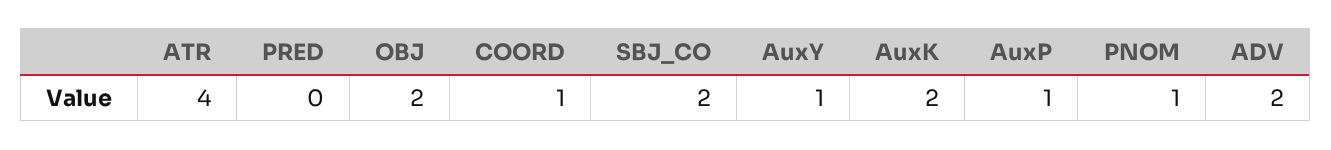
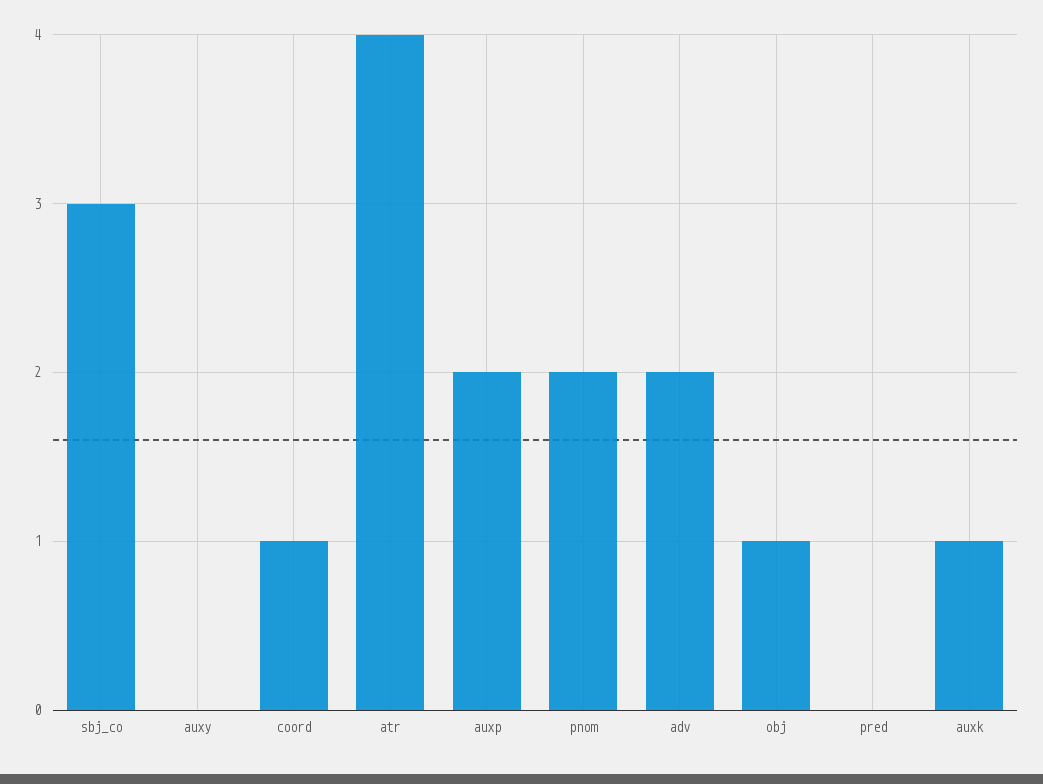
  {
    "ATR": 4,
    "PRED": 0,
-   "OBJ": 2,
+   "OBJ": 1,
    "COORD": 1,
-   "SBJ_CO": 2,
+   "SBJ_CO": 3,
-   "AuxY": 1,
+   "AuxY": 0,
-   "AuxK": 2,
+   "AuxK": 1,
-   "AuxP": 1,
+   "AuxP": 2,
-   "PNOM": 1,
+   "PNOM": 2,
    "ADV": 2
  }

